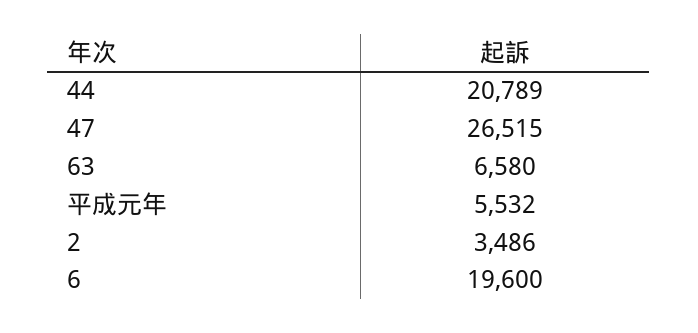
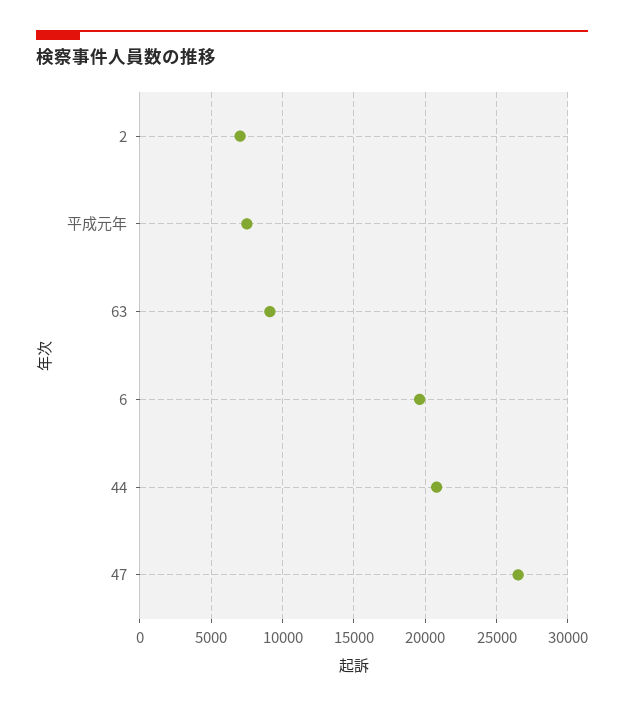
  {
    "44": 20789,
    "47": 26515,
-   "63": 6580,
+   "63": 9000,
-   "平成元年": 5532,
+   "平成元年": 7500,
-   "2": 3486,
+   "2": 7000,
    "6": 19600
  }

